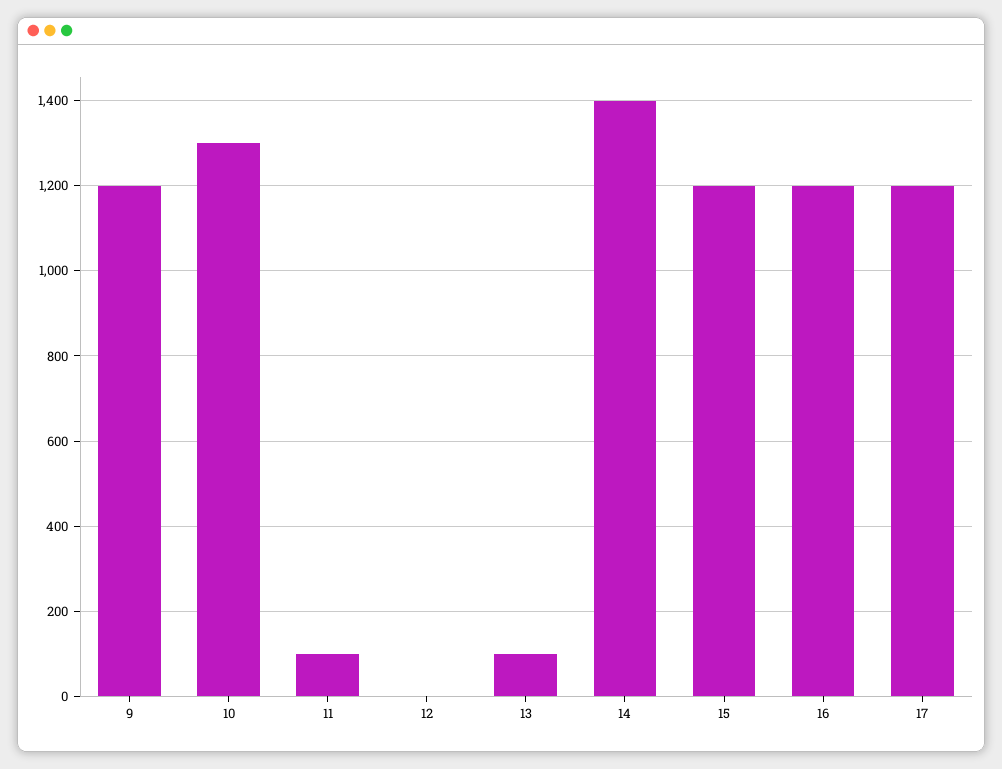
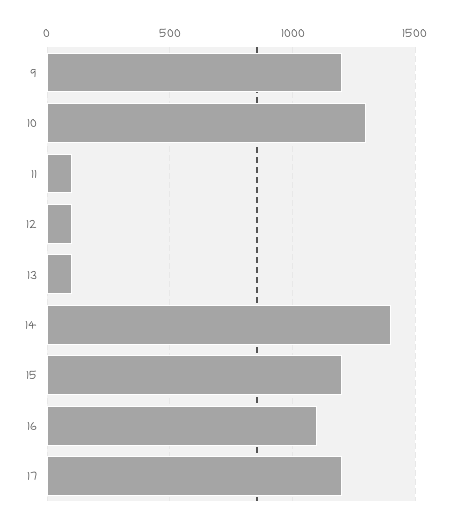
  {
    "9": 1200,
    "10": 1300,
    "11": 100,
-   "12": 0,
+   "12": 100,
    "13": 100,
    "14": 1400,
    "15": 1200,
-   "16": 1200,
+   "16": 1100,
    "17": 1200
  }

